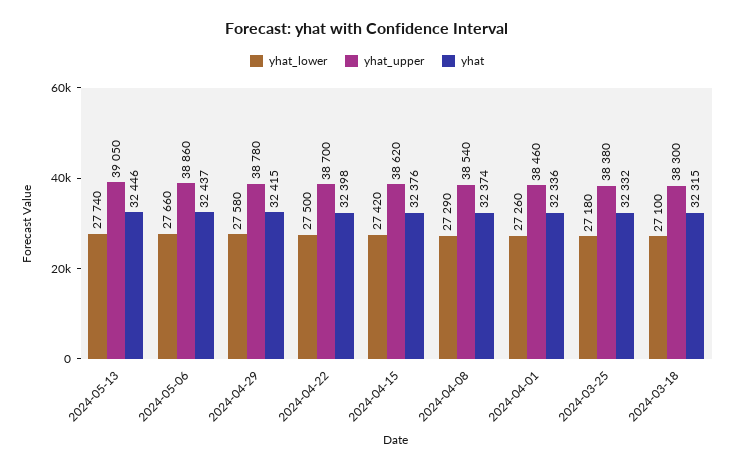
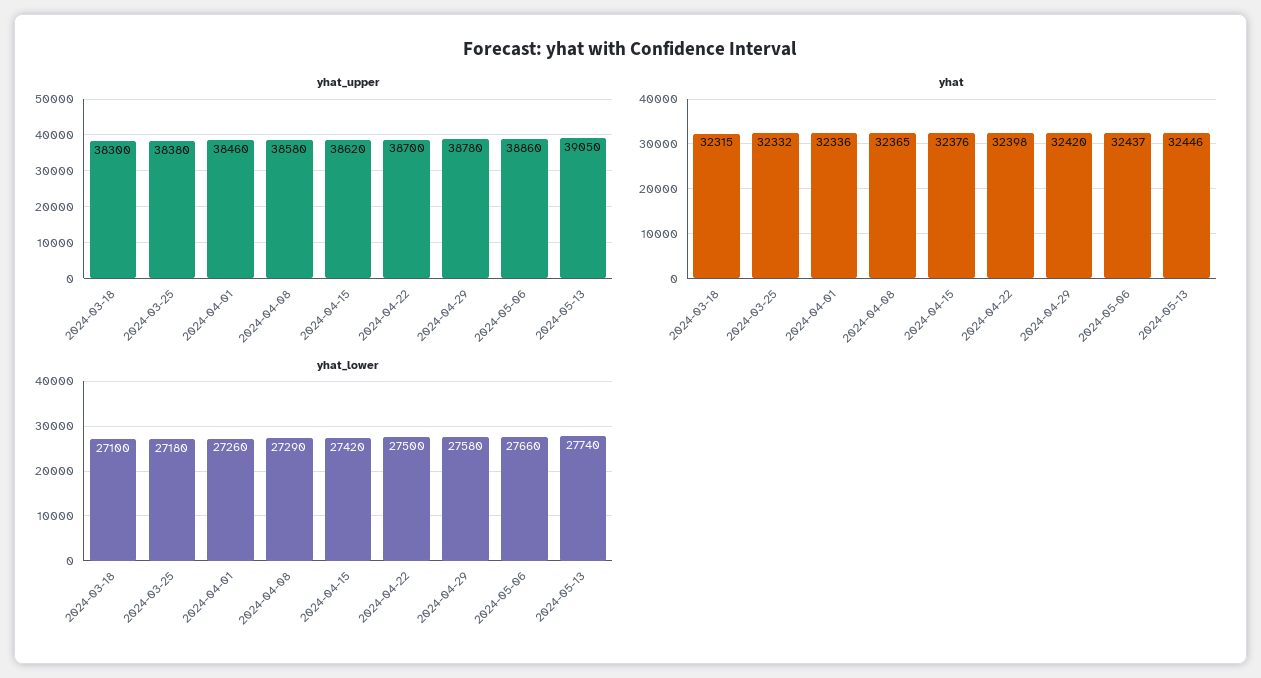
  {
    "yhat_lower": {
      "2024-05-13": 27740,
      "2024-05-06": 27660,
      "2024-04-29": 27580,
      "2024-04-22": 27500,
      "2024-04-15": 27420,
      "2024-04-08": 27290,
      "2024-04-01": 27260,
      "2024-03-25": 27180,
      "2024-03-18": 27100
    },
    "yhat_upper": {
      "2024-05-13": 39050,
      "2024-05-06": 38860,
      "2024-04-29": 38780,
      "2024-04-22": 38700,
      "2024-04-15": 38620,
-     "2024-04-08": 38540,
+     "2024-04-08": 38580,
      "2024-04-01": 38460,
      "2024-03-25": 38380,
      "2024-03-18": 38300
    },
    "yhat": {
      "2024-05-13": 32446,
      "2024-05-06": 32437,
-     "2024-04-29": 32415,
+     "2024-04-29": 32420,
      "2024-04-22": 32398,
      "2024-04-15": 32376,
-     "2024-04-08": 32374,
+     "2024-04-08": 32365,
      "2024-04-01": 32336,
      "2024-03-25": 32332,
      "2024-03-18": 32315
    }
  }

